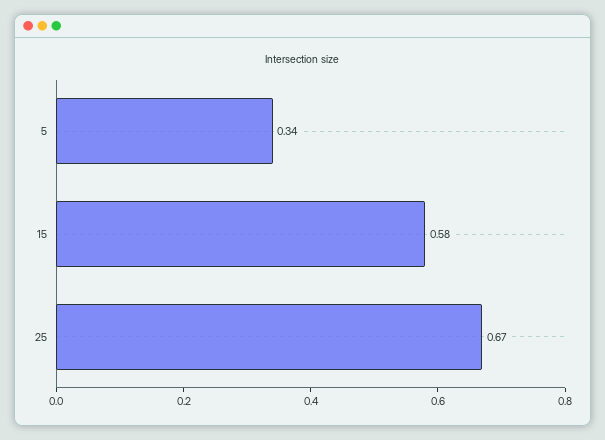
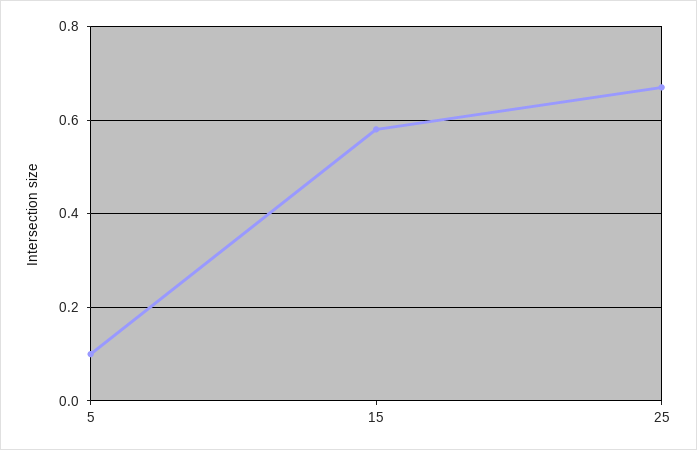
  {
-   "5": 0.34,
+   "5": 0.1,
    "15": 0.58,
    "25": 0.67
  }

